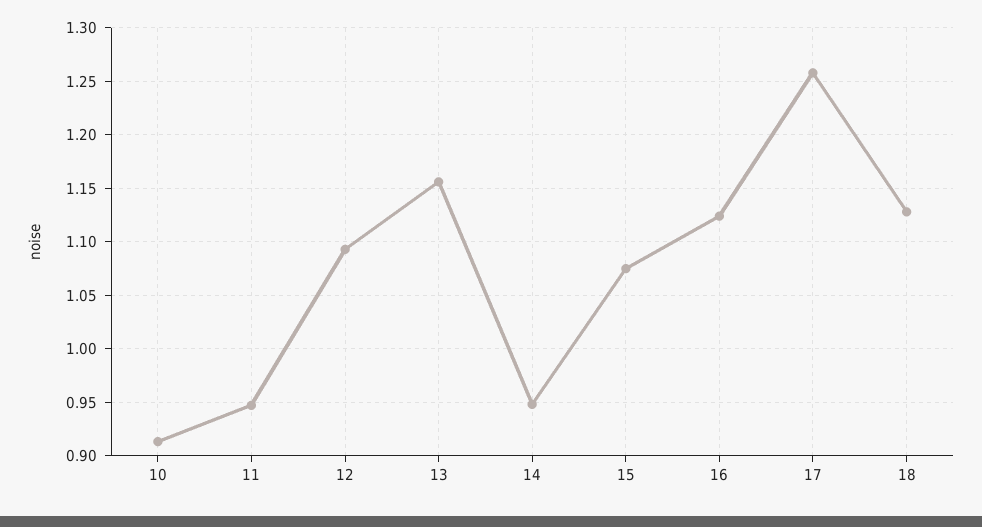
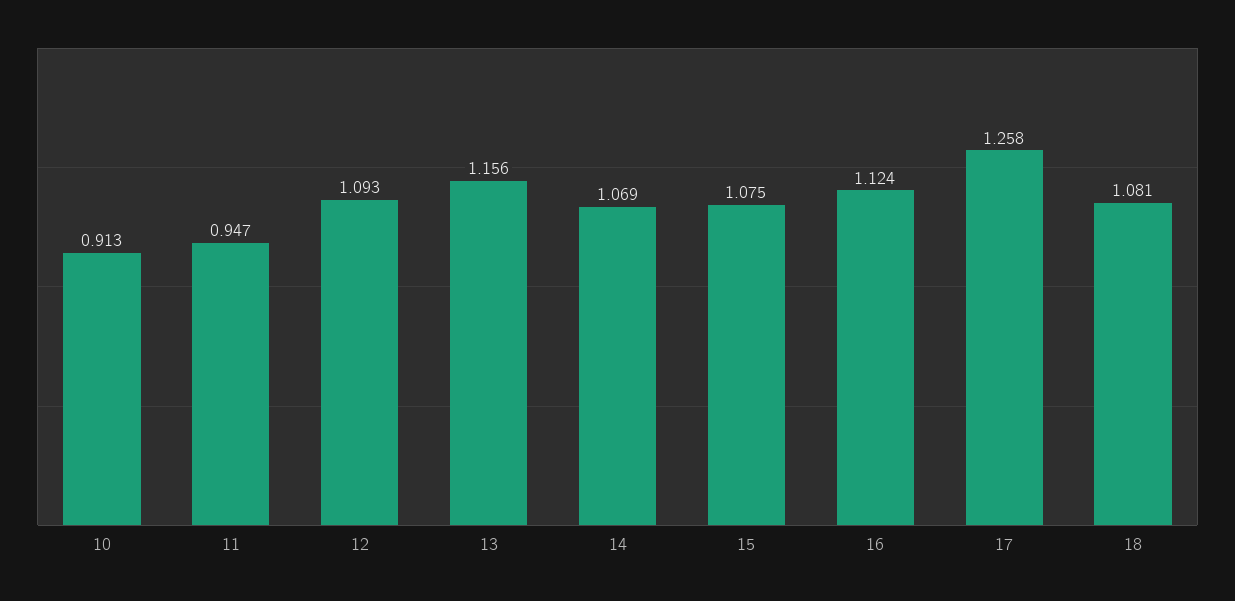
  {
    "10": 0.913,
    "11": 0.947,
    "12": 1.093,
    "13": 1.156,
-   "14": 0.95,
+   "14": 1.069,
    "15": 1.075,
    "16": 1.124,
    "17": 1.258,
-   "18": 1.13
+   "18": 1.081
  }

